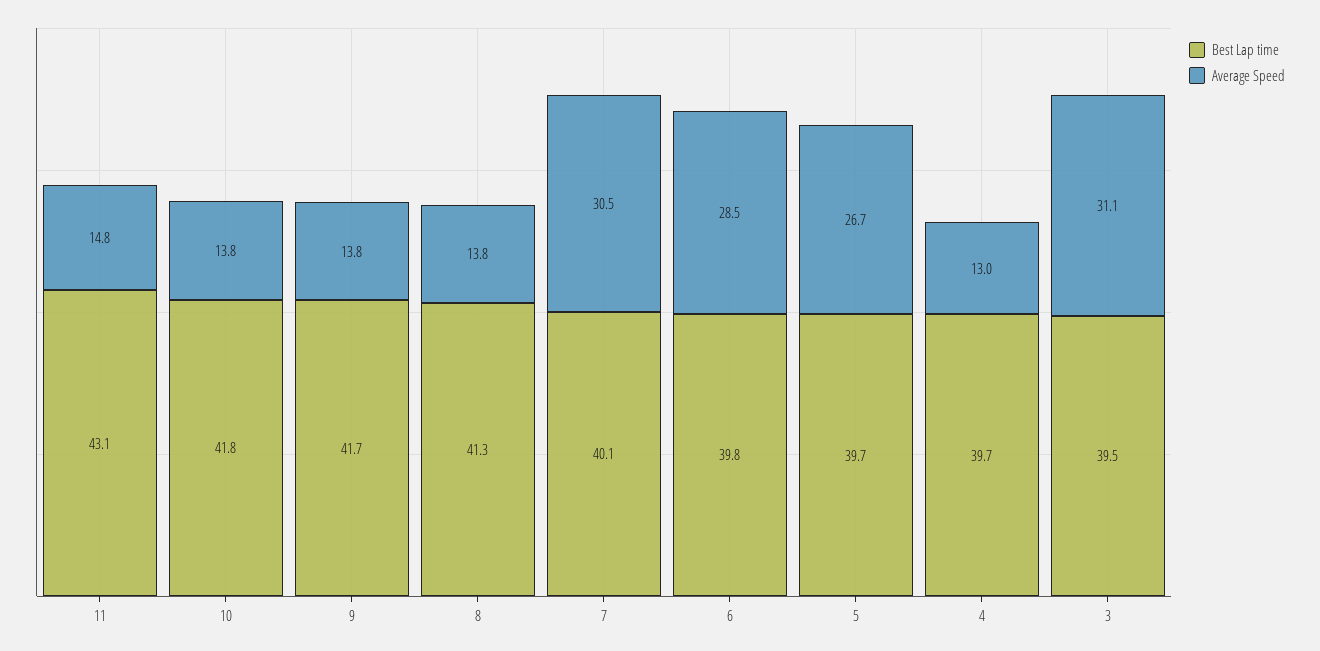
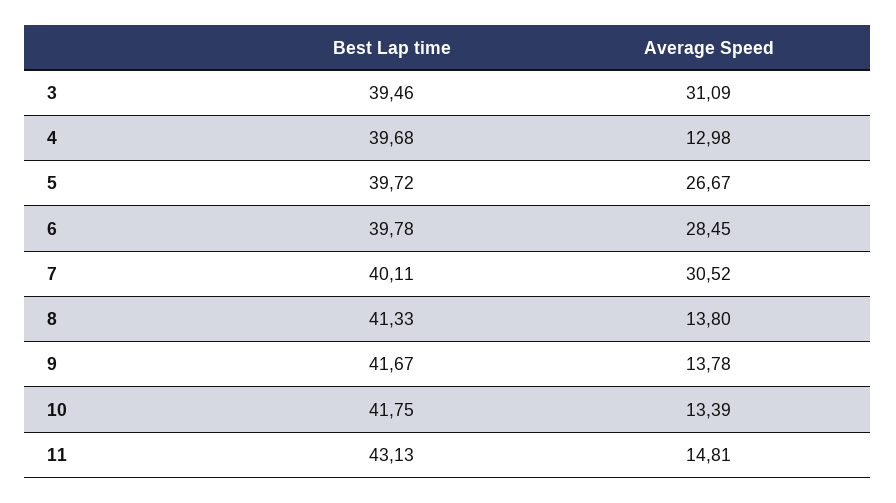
  {
    "Best Lap time": {
      "11": 43.13,
      "10": 41.75,
      "9": 41.67,
      "8": 41.33,
      "7": 40.11,
      "6": 39.78,
      "5": 39.72,
      "4": 39.68,
      "3": 39.46
    },
    "Average Speed": {
      "11": 14.81,
-     "10": 13.8,
+     "10": 13.39,
      "9": 13.78,
      "8": 13.8,
      "7": 30.52,
      "6": 28.45,
      "5": 26.67,
      "4": 12.98,
      "3": 31.09
    }
  }

